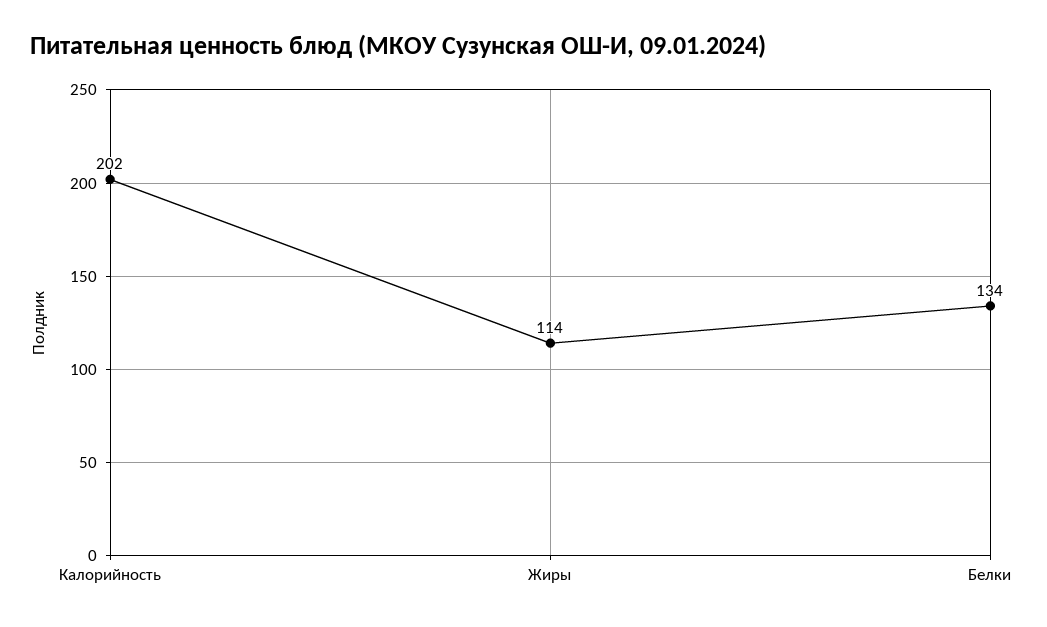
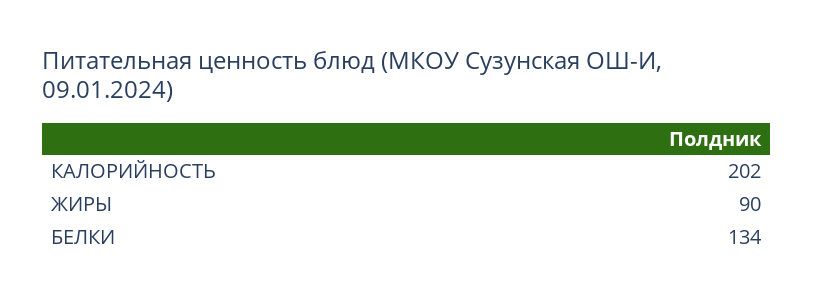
  {
    "Калорийность": 202,
-   "Жиры": 114,
+   "Жиры": 90,
    "Белки": 134
  }

